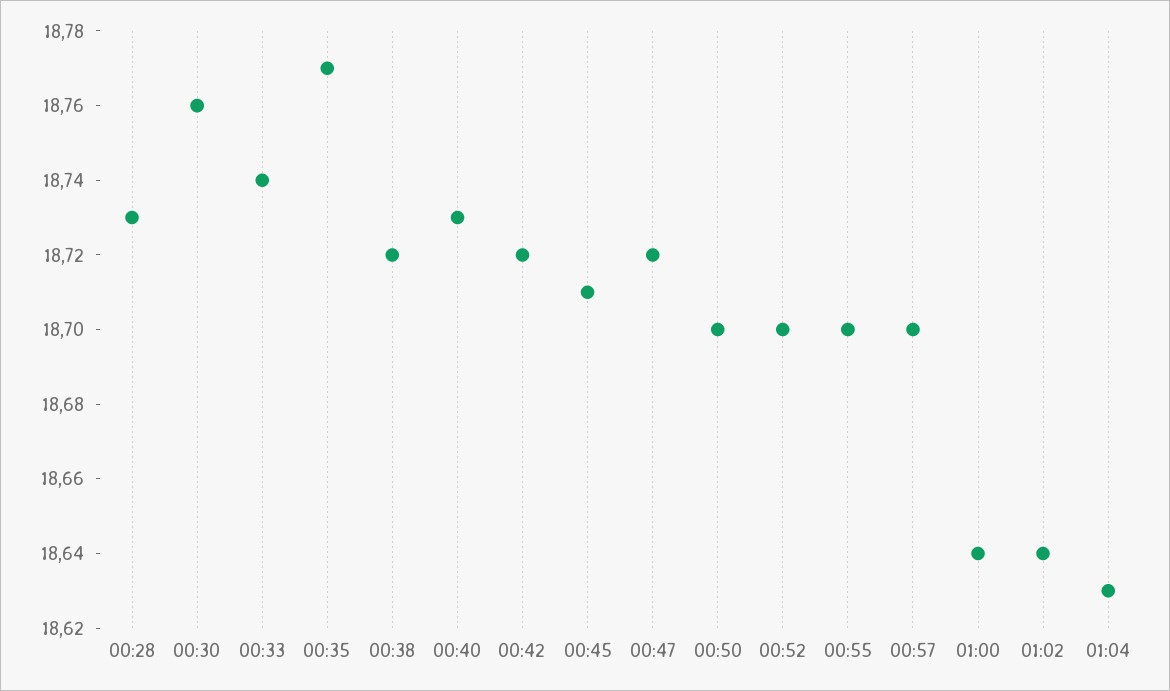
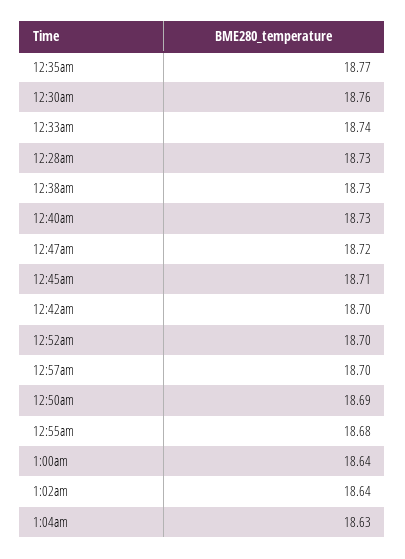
  {
    "00:28": 18.73,
    "00:30": 18.76,
    "00:33": 18.74,
    "00:35": 18.77,
-   "00:38": 18.72,
+   "00:38": 18.73,
    "00:40": 18.73,
-   "00:42": 18.72,
+   "00:42": 18.7,
    "00:45": 18.71,
    "00:47": 18.72,
-   "00:50": 18.7,
+   "00:50": 18.69,
    "00:52": 18.7,
-   "00:55": 18.7,
+   "00:55": 18.68,
    "00:57": 18.7,
    "01:00": 18.64,
    "01:02": 18.64,
    "01:04": 18.63
  }

